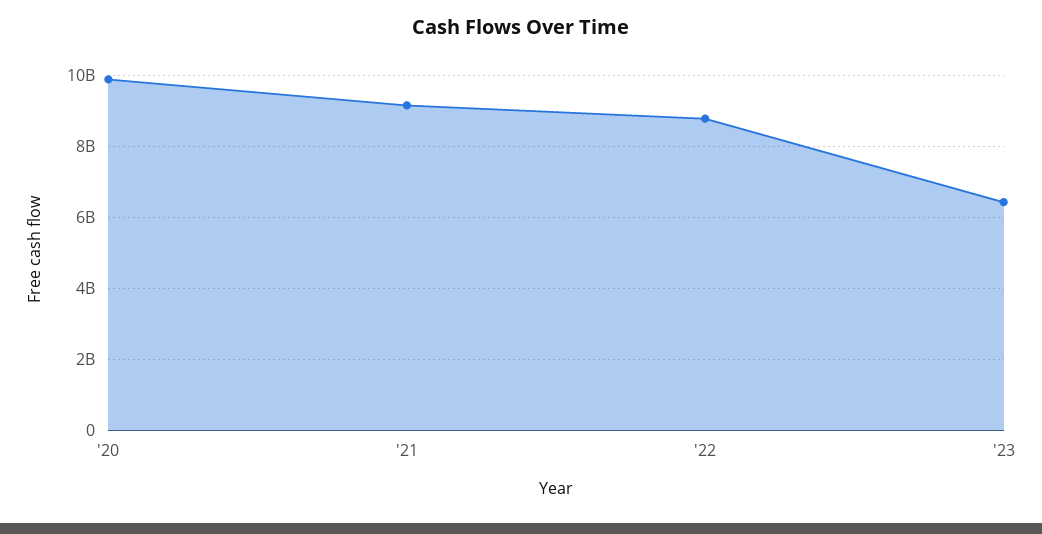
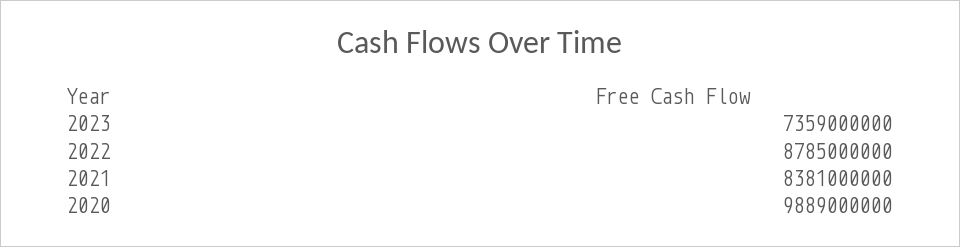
  {
    "'20": 9889000000,
-   "'21": 9200000000,
+   "'21": 8381000000,
    "'22": 8785000000,
-   "'23": 6400000000
+   "'23": 7359000000
  }

